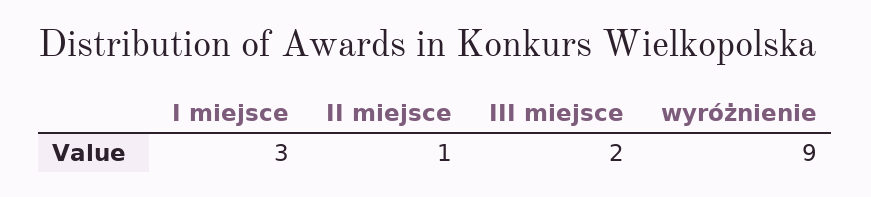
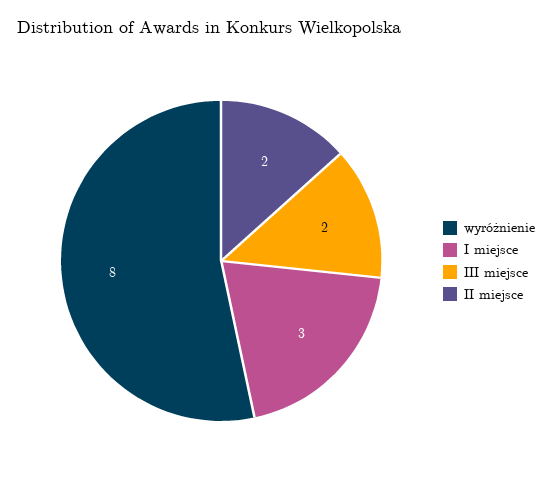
  {
    "I miejsce": 3,
-   "II miejsce": 1,
+   "II miejsce": 2,
    "III miejsce": 2,
-   "wyróżnienie": 9
+   "wyróżnienie": 8
  }

